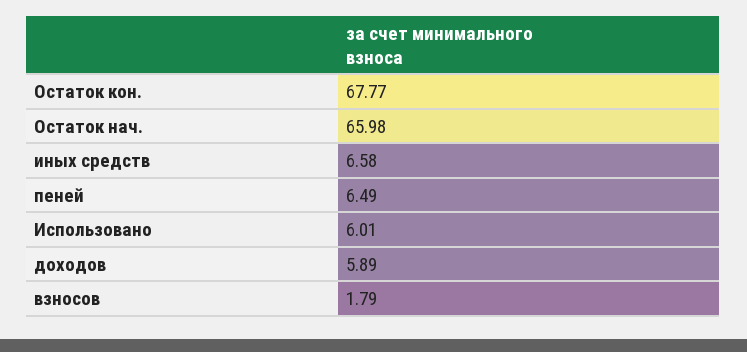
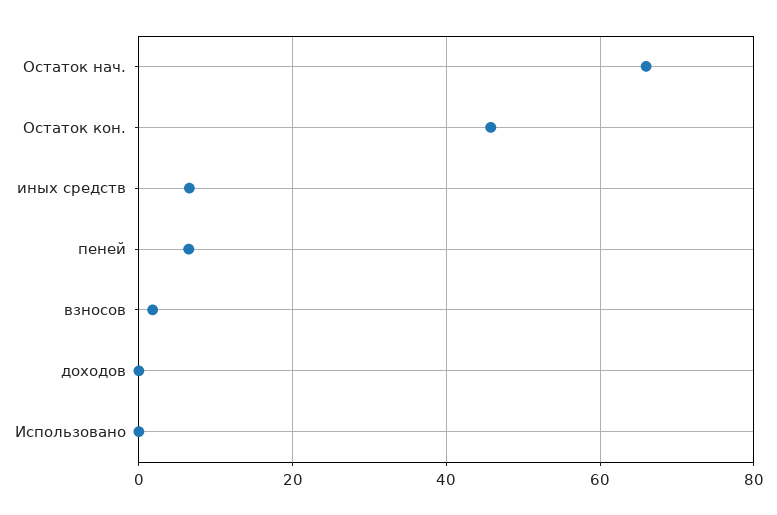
  {
-   "Остаток кон.": 67.77,
+   "Остаток кон.": 46,
    "Остаток нач.": 65.98,
    "иных средств": 6.58,
    "пеней": 6.49,
-   "Использовано": 6.01,
+   "Использовано": 0,
-   "доходов": 5.89,
+   "доходов": 0,
    "взносов": 1.79
  }

